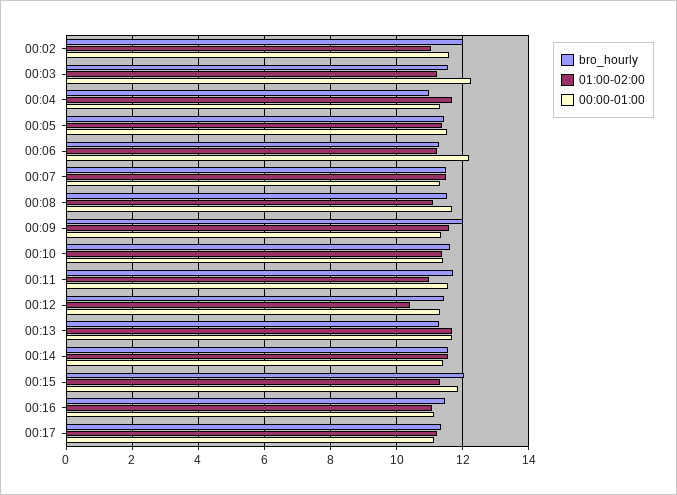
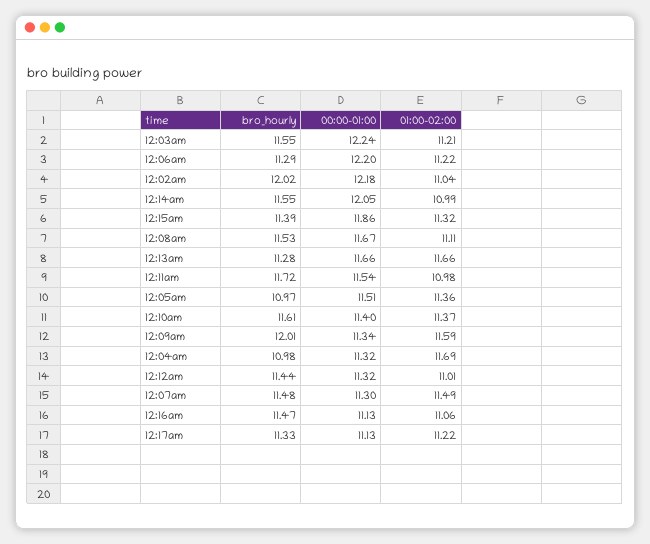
  {
    "bro_hourly": {
      "00:02": 12.02,
      "00:03": 11.55,
      "00:04": 10.98,
-     "00:05": 11.4,
+     "00:05": 10.97,
      "00:06": 11.29,
      "00:07": 11.48,
      "00:08": 11.53,
      "00:09": 12.01,
      "00:10": 11.61,
      "00:11": 11.72,
      "00:12": 11.44,
      "00:13": 11.28,
      "00:14": 11.55,
-     "00:15": 12,
+     "00:15": 11.39,
      "00:16": 11.47,
      "00:17": 11.33
    },
    "01:00-02:00": {
      "00:02": 11.04,
      "00:03": 11.21,
      "00:04": 11.69,
      "00:05": 11.36,
      "00:06": 11.22,
      "00:07": 11.49,
      "00:08": 11.11,
      "00:09": 11.59,
      "00:10": 11.37,
      "00:11": 10.98,
-     "00:12": 10.4,
+     "00:12": 11.01,
      "00:13": 11.66,
-     "00:14": 11.6,
+     "00:14": 10.99,
      "00:15": 11.32,
      "00:16": 11.06,
      "00:17": 11.22
    },
    "00:00-01:00": {
-     "00:02": 11.6,
+     "00:02": 12.18,
      "00:03": 12.24,
      "00:04": 11.32,
      "00:05": 11.51,
      "00:06": 12.2,
      "00:07": 11.3,
      "00:08": 11.67,
      "00:09": 11.34,
      "00:10": 11.4,
      "00:11": 11.54,
      "00:12": 11.32,
      "00:13": 11.66,
-     "00:14": 11.4,
+     "00:14": 12.05,
      "00:15": 11.86,
      "00:16": 11.13,
      "00:17": 11.13
    }
  }

